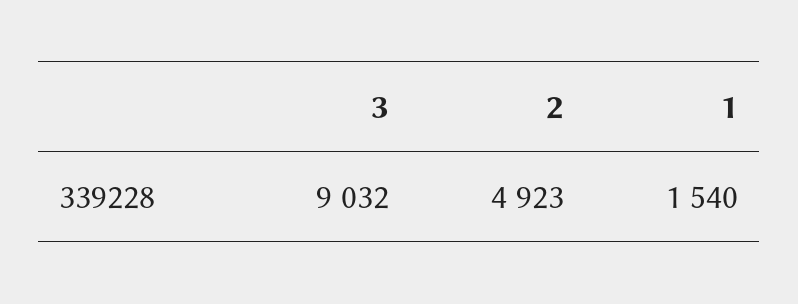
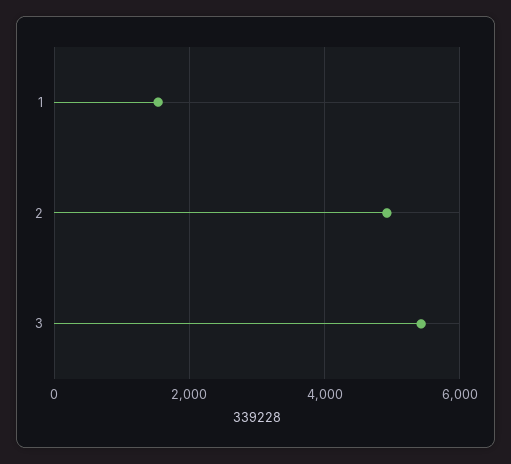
  {
-   "3": 9032,
+   "3": 5400,
    "2": 4923,
    "1": 1540
  }

